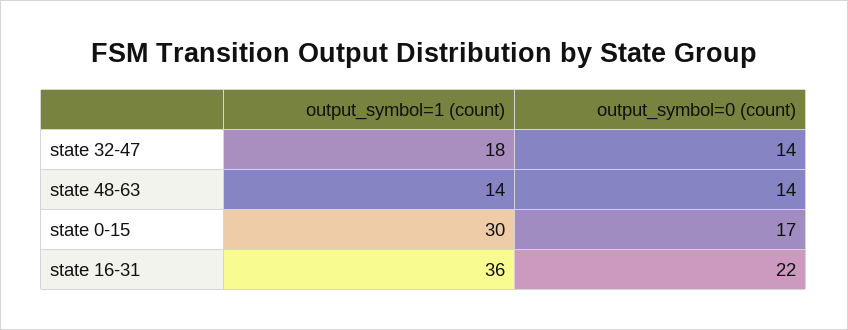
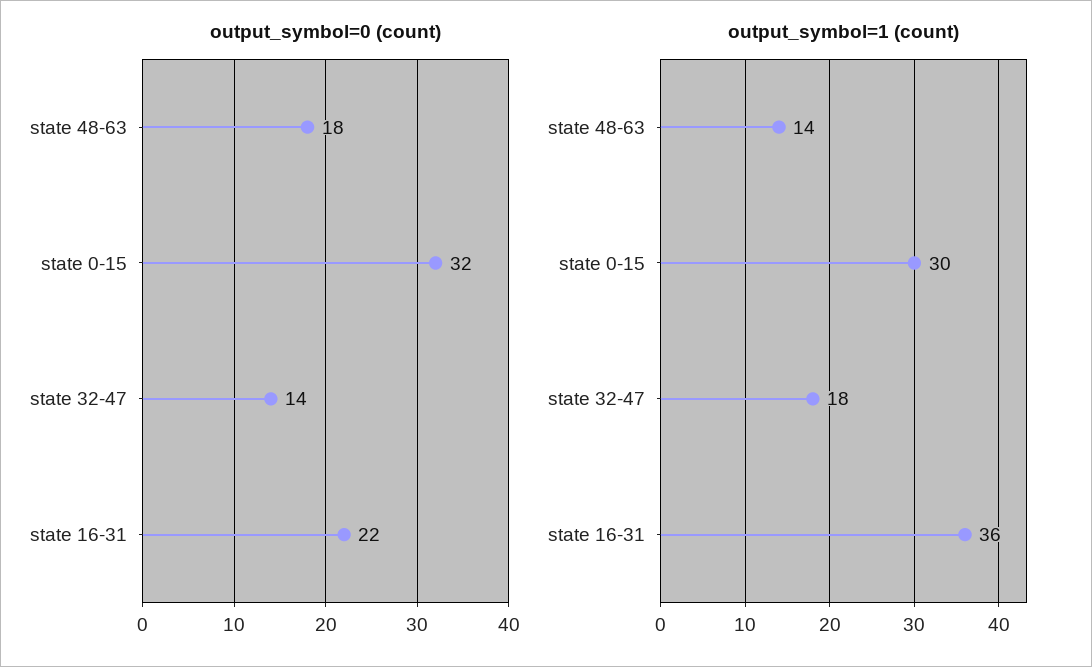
  {
    "output_symbol=1 (count)": {
      "state 32-47": 18,
      "state 48-63": 14,
      "state 0-15": 30,
      "state 16-31": 36
    },
    "output_symbol=0 (count)": {
      "state 32-47": 14,
-     "state 48-63": 14,
+     "state 48-63": 18,
-     "state 0-15": 17,
+     "state 0-15": 32,
      "state 16-31": 22
    }
  }

